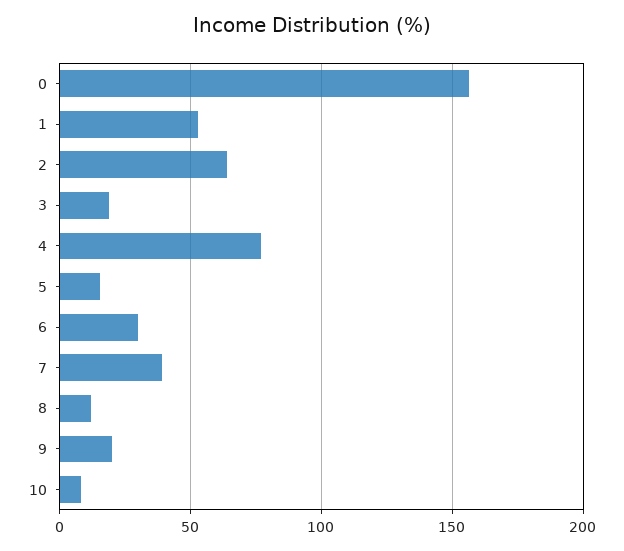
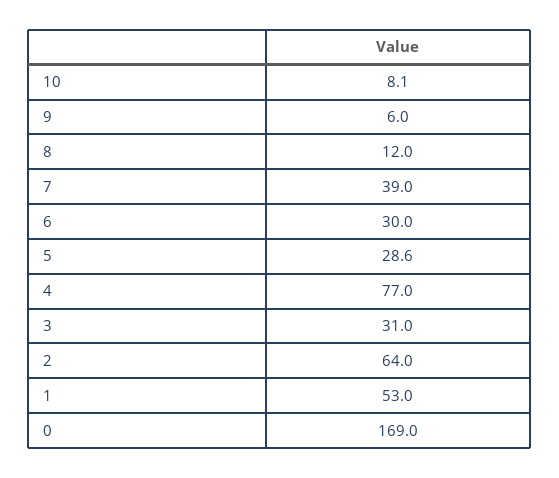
  {
-   "0": 155,
+   "0": 169,
    "1": 53,
    "2": 64,
-   "3": 20,
+   "3": 31,
    "4": 77,
-   "5": 15,
+   "5": 28.6,
    "6": 30,
    "7": 39,
    "8": 12,
-   "9": 20,
+   "9": 6,
    "10": 8.1
  }

